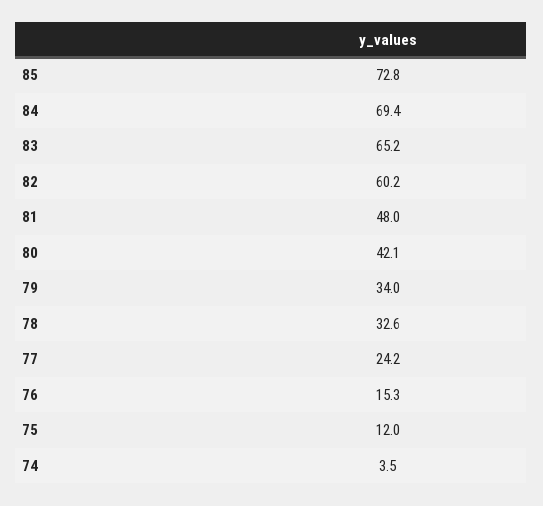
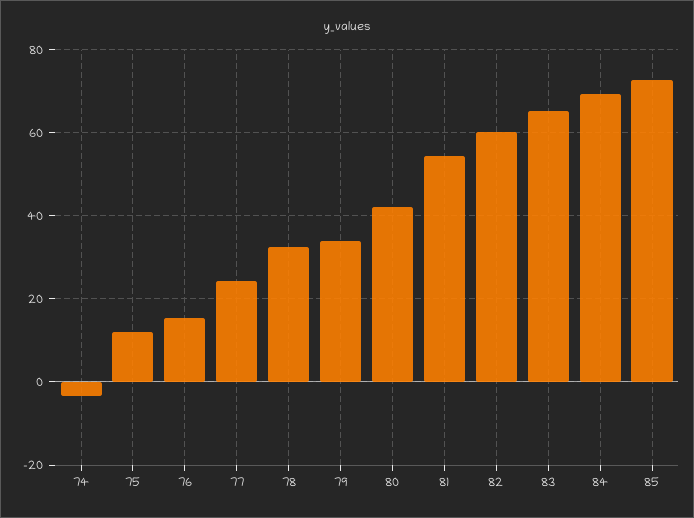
  {
    "85": 72.8,
    "84": 69.4,
    "83": 65.2,
    "82": 60.2,
-   "81": 48,
+   "81": 54,
    "80": 42.1,
    "79": 34,
    "78": 32.6,
    "77": 24.2,
    "76": 15.3,
    "75": 12,
-   "74": 3.5
+   "74": -4
  }

